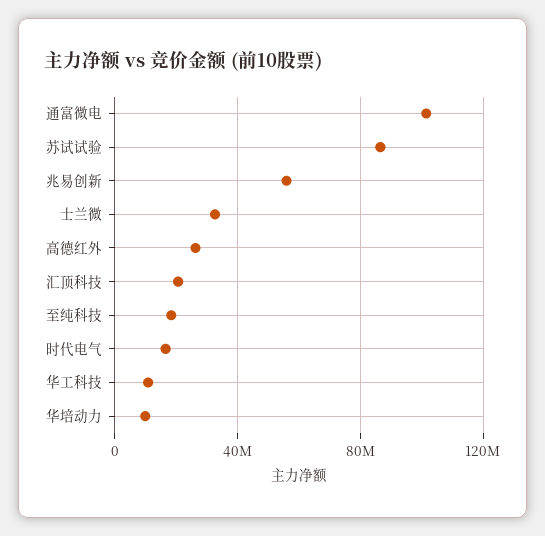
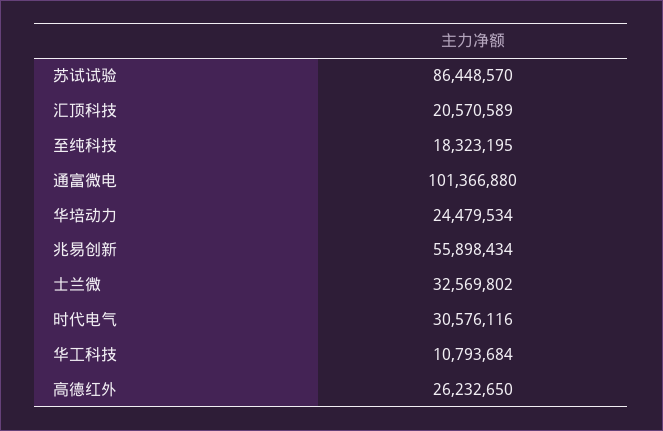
  {
    "通富微电": 101366880,
    "苏试试验": 86448570,
    "兆易创新": 55898434,
    "士兰微": 32569802,
    "高德红外": 26232650,
    "汇顶科技": 20570589,
    "至纯科技": 18323195,
-   "时代电气": 15000000,
+   "时代电气": 30576116,
    "华工科技": 10793684,
-   "华培动力": 10000000
+   "华培动力": 24479534
  }

